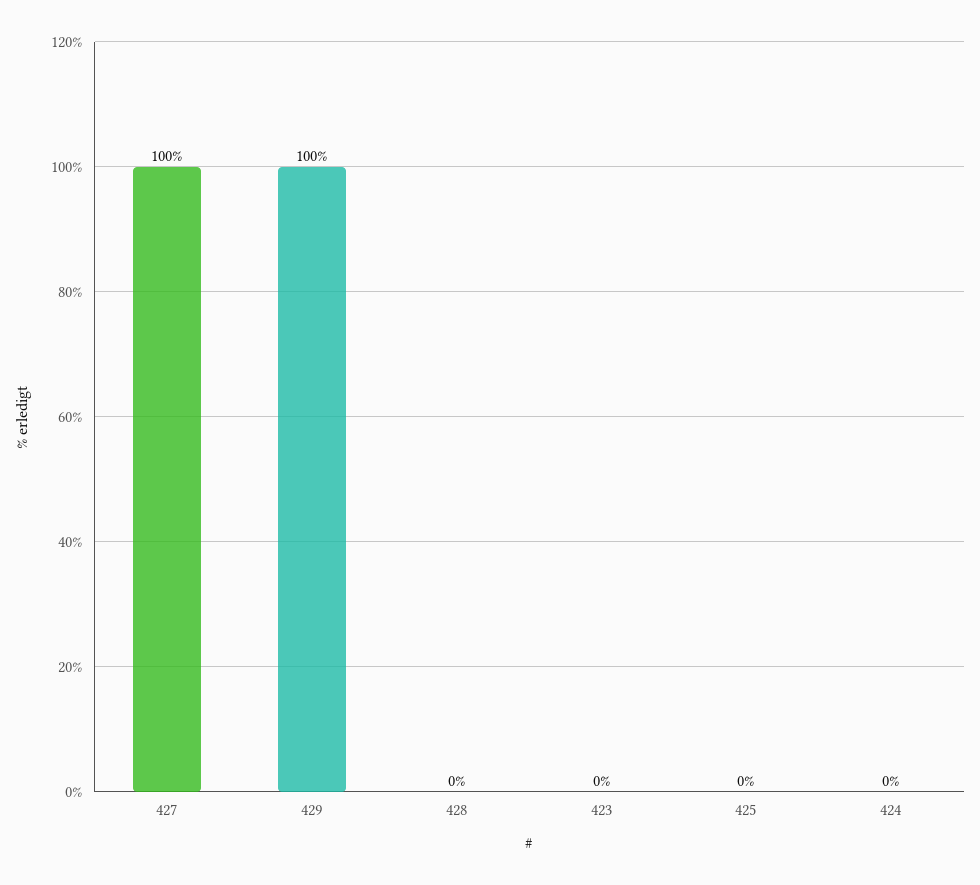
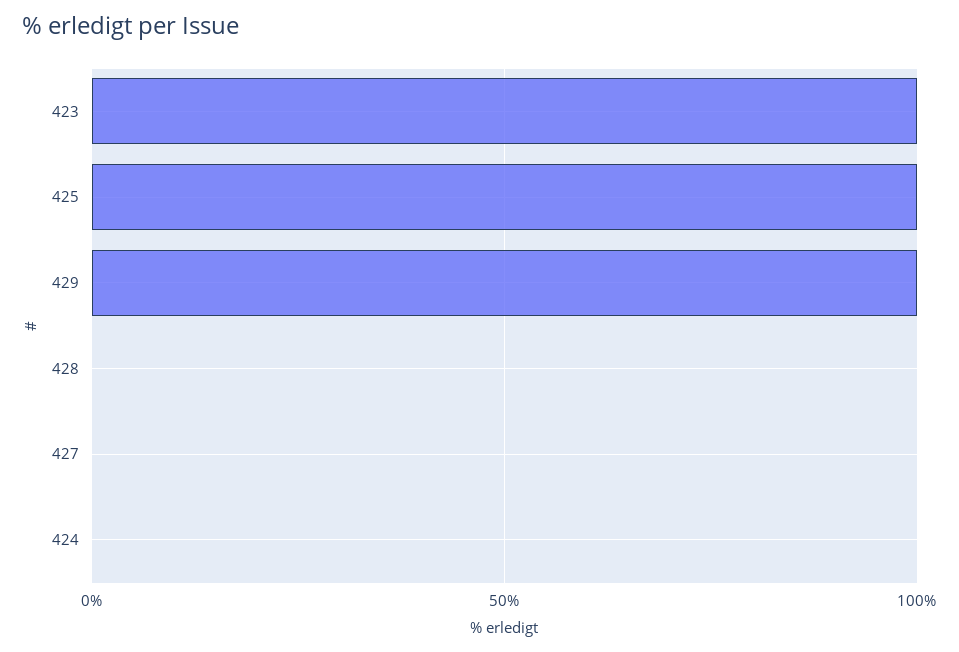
  {
-   "427": 100,
+   "427": 0,
    "429": 100,
    "428": 0,
-   "423": 0,
+   "423": 100,
-   "425": 0,
+   "425": 100,
    "424": 0
  }

